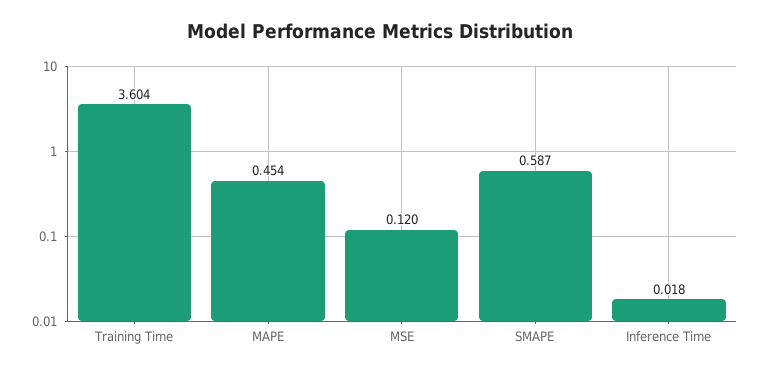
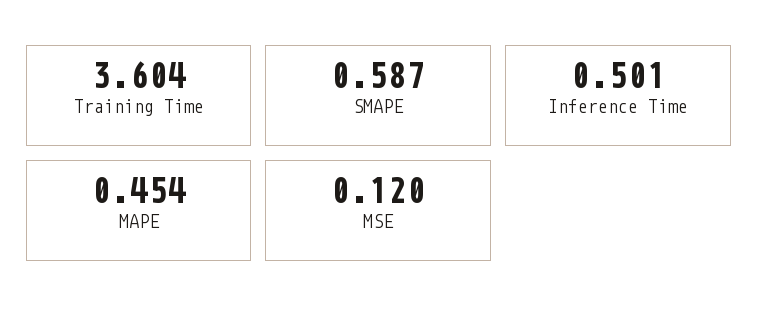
  {
    "Training Time": 3.604,
    "MAPE": 0.454,
    "MSE": 0.12,
    "SMAPE": 0.587,
-   "Inference Time": 0.018
+   "Inference Time": 0.501
  }

